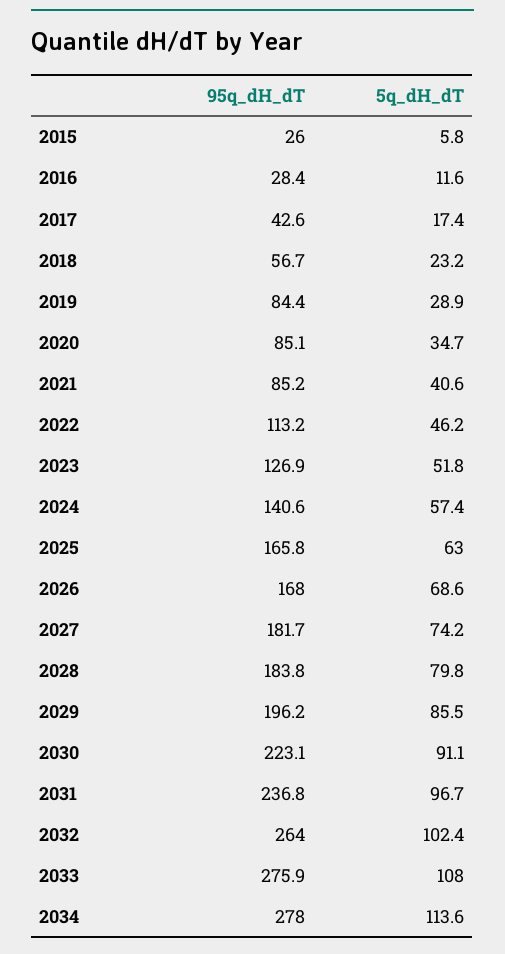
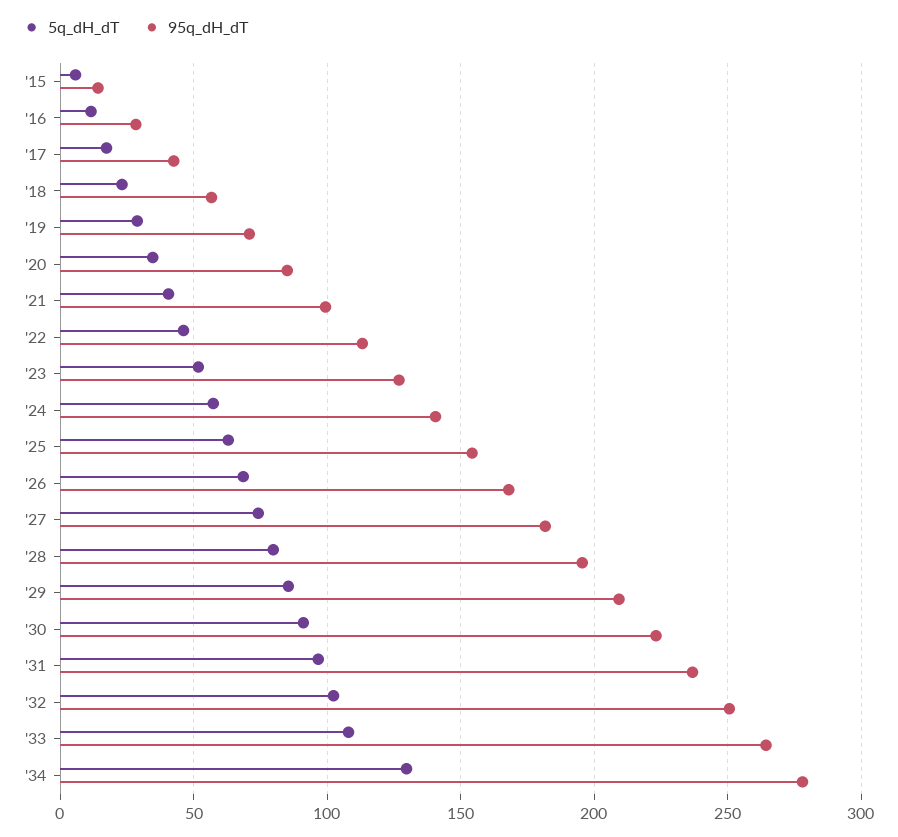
  {
    "95q_dH_dT": {
-     "2015": 26,
+     "2015": 15,
      "2016": 28.4,
      "2017": 42.6,
      "2018": 56.7,
-     "2019": 84.4,
+     "2019": 70,
      "2020": 85.1,
-     "2021": 85.2,
+     "2021": 100,
      "2022": 113.2,
      "2023": 126.9,
      "2024": 140.6,
-     "2025": 165.8,
+     "2025": 155,
      "2026": 168,
      "2027": 181.7,
-     "2028": 183.8,
+     "2028": 195,
-     "2029": 196.2,
+     "2029": 210,
      "2030": 223.1,
      "2031": 236.8,
-     "2032": 264,
+     "2032": 250,
-     "2033": 275.9,
+     "2033": 265,
      "2034": 278
    },
    "5q_dH_dT": {
      "2015": 5.8,
      "2016": 11.6,
      "2017": 17.4,
      "2018": 23.2,
      "2019": 28.9,
      "2020": 34.7,
      "2021": 40.6,
      "2022": 46.2,
      "2023": 51.8,
      "2024": 57.4,
      "2025": 63,
      "2026": 68.6,
      "2027": 74.2,
      "2028": 79.8,
      "2029": 85.5,
      "2030": 91.1,
      "2031": 96.7,
      "2032": 102.4,
      "2033": 108,
-     "2034": 113.6
+     "2034": 130
    }
  }

